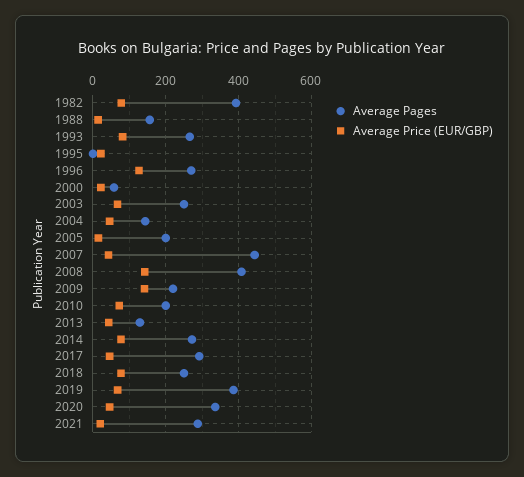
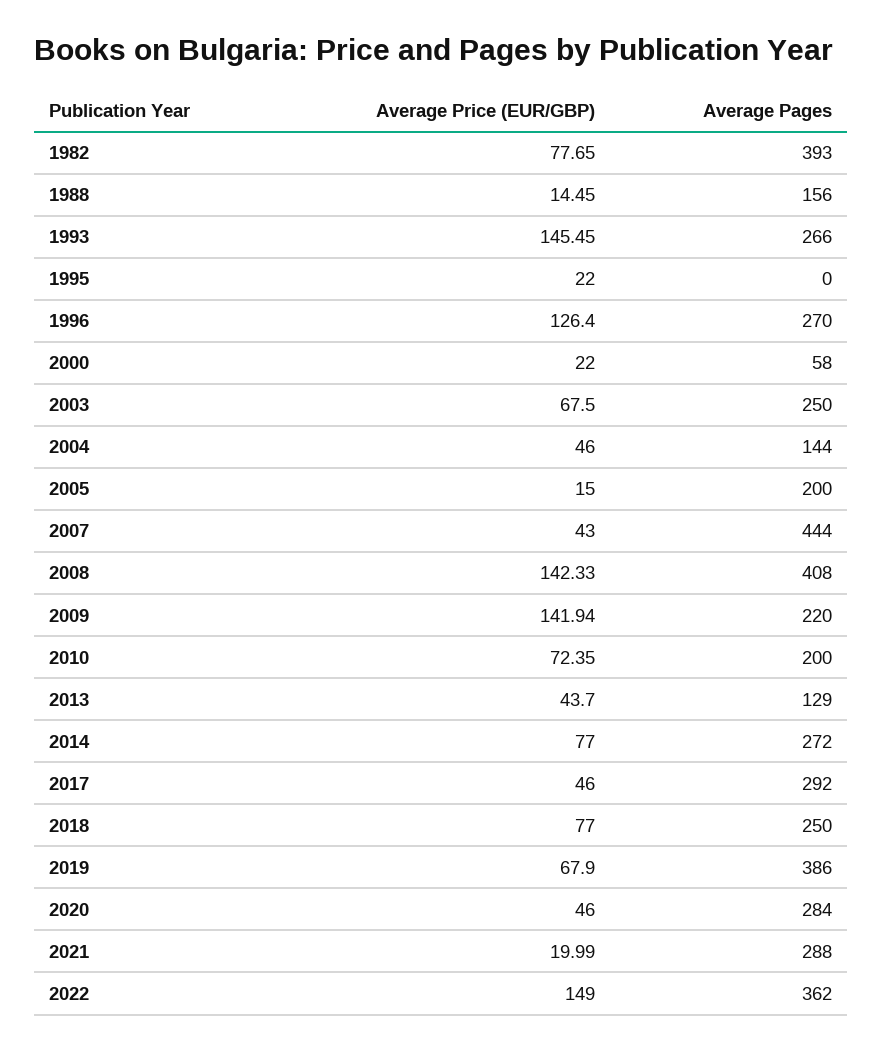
  {
    "Average Pages": {
      "1982": 393,
      "1988": 156,
      "1993": 266,
      "1995": 0,
      "1996": 270,
      "2000": 58,
      "2003": 250,
      "2004": 144,
      "2005": 200,
      "2007": 444,
      "2008": 408,
      "2009": 220,
      "2010": 200,
      "2013": 129,
      "2014": 272,
      "2017": 292,
      "2018": 250,
      "2019": 386,
-     "2020": 340,
+     "2020": 284,
-     "2021": 288
+     "2021": 288,
+     "2022": 362
    },
    "Average Price (EUR/GBP)": {
      "1982": 77.65,
      "1988": 14.45,
-     "1993": 80,
+     "1993": 145.45,
      "1995": 22,
      "1996": 126.4,
      "2000": 22,
      "2003": 67.5,
      "2004": 46,
      "2005": 15,
      "2007": 43,
      "2008": 142.33,
      "2009": 141.94,
      "2010": 72.35,
      "2013": 43.7,
      "2014": 77,
      "2017": 46,
      "2018": 77,
      "2019": 67.9,
      "2020": 46,
-     "2021": 19.99
+     "2021": 19.99,
+     "2022": 149
    }
  }

